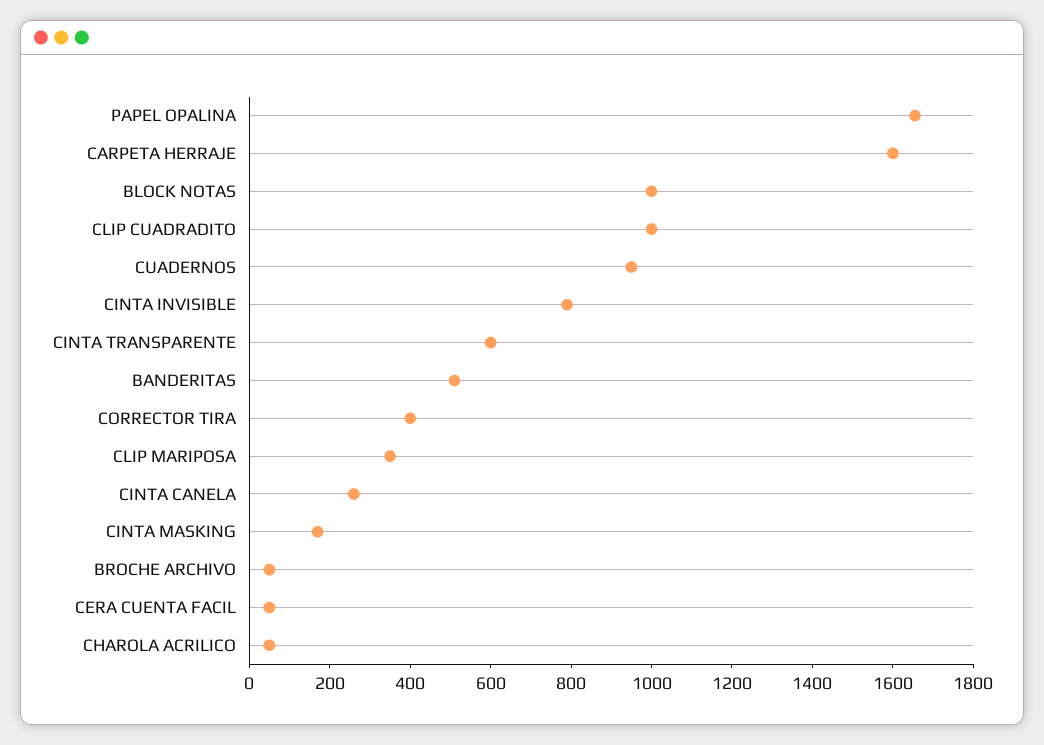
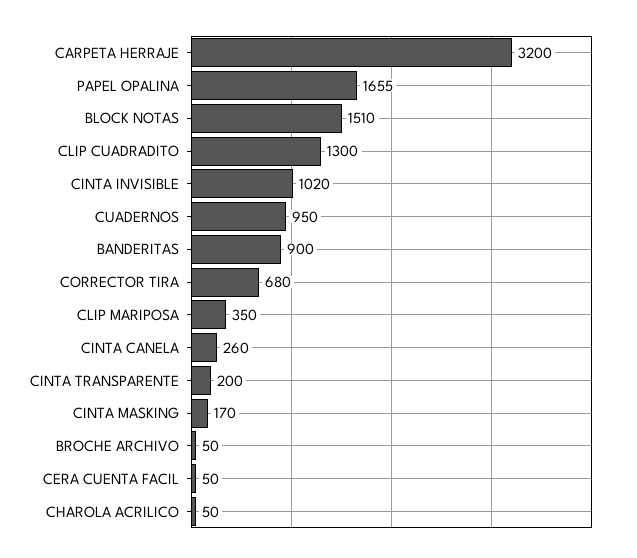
  {
    "PAPEL OPALINA": 1655,
-   "CARPETA HERRAJE": 1600,
+   "CARPETA HERRAJE": 3200,
-   "BLOCK NOTAS": 1000,
+   "BLOCK NOTAS": 1510,
-   "CLIP CUADRADITO": 1000,
+   "CLIP CUADRADITO": 1300,
    "CUADERNOS": 950,
-   "CINTA INVISIBLE": 800,
+   "CINTA INVISIBLE": 1020,
-   "CINTA TRANSPARENTE": 600,
+   "CINTA TRANSPARENTE": 200,
-   "BANDERITAS": 500,
+   "BANDERITAS": 900,
-   "CORRECTOR TIRA": 400,
+   "CORRECTOR TIRA": 680,
    "CLIP MARIPOSA": 350,
    "CINTA CANELA": 260,
    "CINTA MASKING": 170,
    "BROCHE ARCHIVO": 50,
    "CERA CUENTA FACIL": 50,
    "CHAROLA ACRILICO": 50
  }

